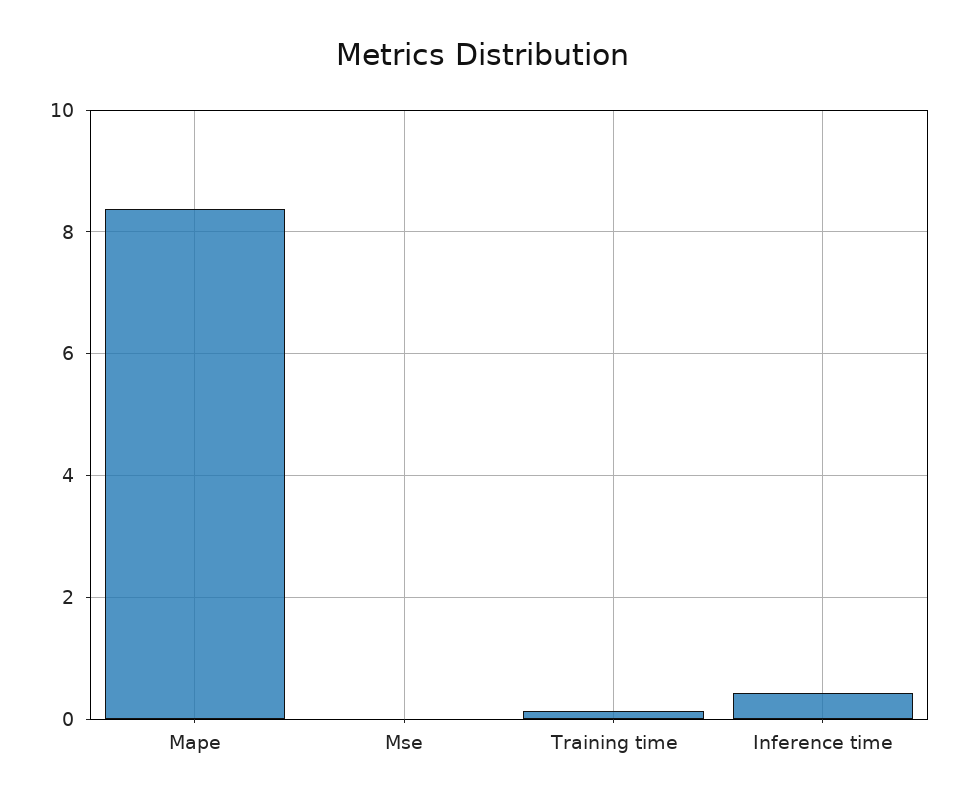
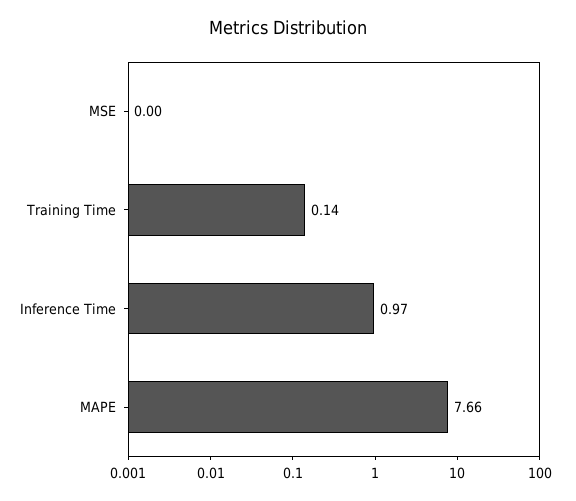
  {
-   "Mape": 8.4,
+   "Mape": 7.66,
    "Mse": 0,
    "Training time": 0.14,
-   "Inference time": 0.4
+   "Inference time": 0.97
  }

